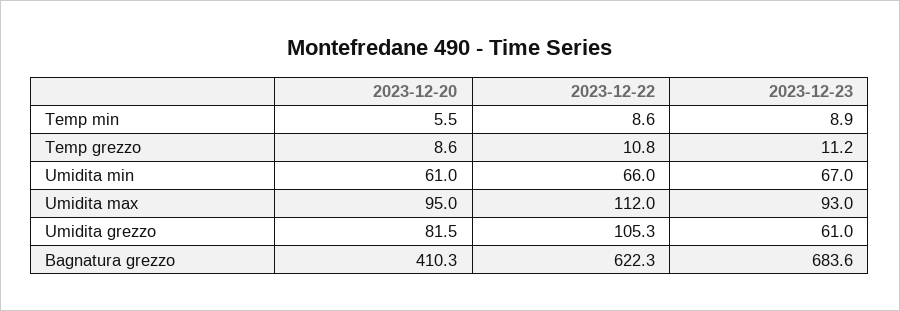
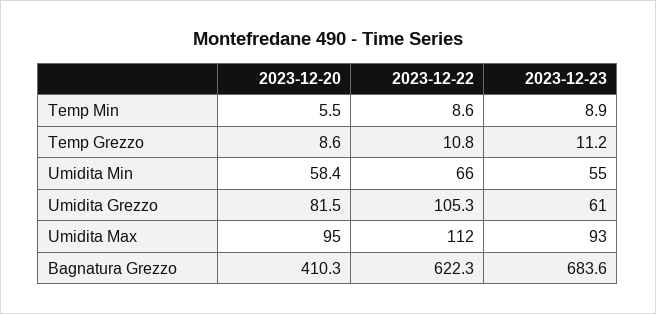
  {
    "2023-12-20": {
      "Temp min": 5.5,
      "Temp grezzo": 8.6,
-     "Umidita min": 61,
+     "Umidita min": 58.4,
      "Umidita max": 95,
      "Umidita grezzo": 81.5,
      "Bagnatura grezzo": 410.3
    },
    "2023-12-22": {
      "Temp min": 8.6,
      "Temp grezzo": 10.8,
      "Umidita min": 66,
      "Umidita max": 112,
      "Umidita grezzo": 105.3,
      "Bagnatura grezzo": 622.3
    },
    "2023-12-23": {
      "Temp min": 8.9,
      "Temp grezzo": 11.2,
-     "Umidita min": 67,
+     "Umidita min": 55,
      "Umidita max": 93,
      "Umidita grezzo": 61,
      "Bagnatura grezzo": 683.6
    }
  }

